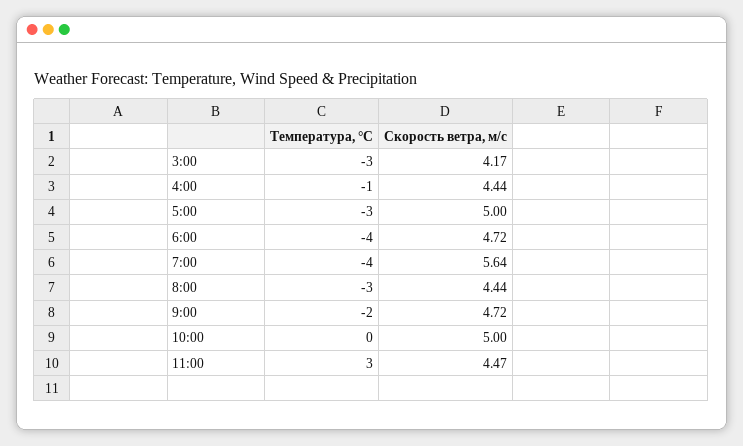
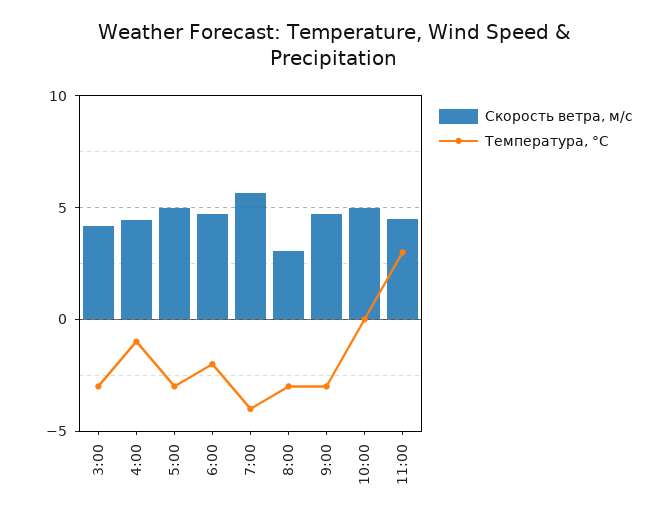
  {
    "Температура, °C": {
      "3:00": -3,
      "4:00": -1,
      "5:00": -3,
-     "6:00": -4,
+     "6:00": -2,
      "7:00": -4,
      "8:00": -3,
-     "9:00": -2,
+     "9:00": -3,
      "10:00": 0,
      "11:00": 3
    },
    "Скорость ветра, м/c": {
      "3:00": 4.17,
      "4:00": 4.44,
      "5:00": 5,
      "6:00": 4.72,
      "7:00": 5.64,
-     "8:00": 4.44,
+     "8:00": 3,
      "9:00": 4.72,
      "10:00": 5,
      "11:00": 4.47
    }
  }

